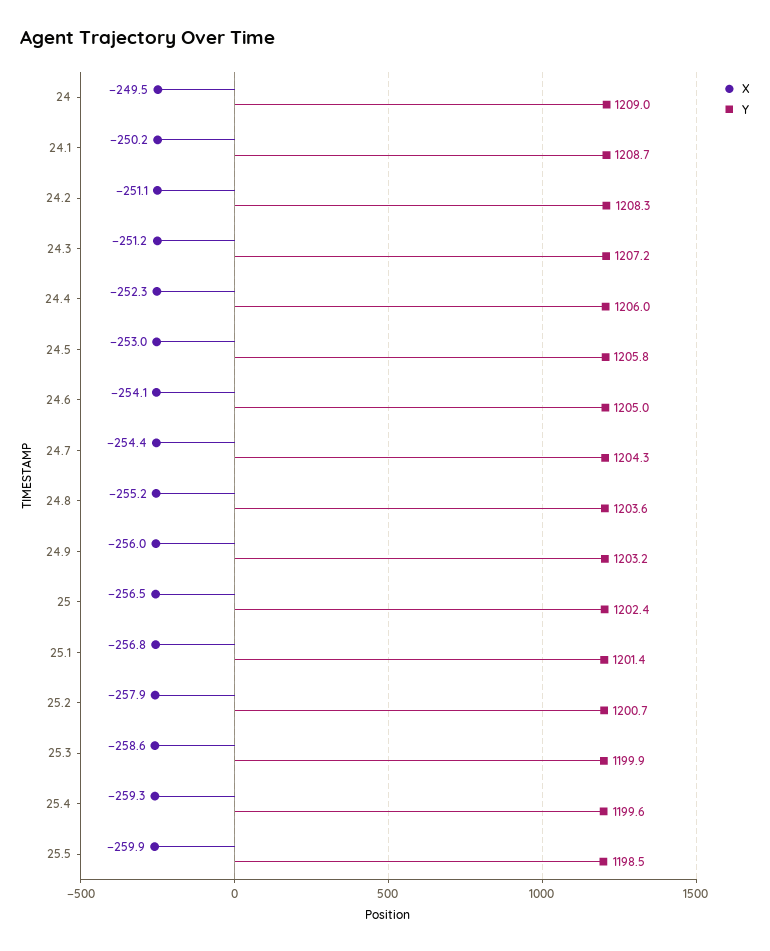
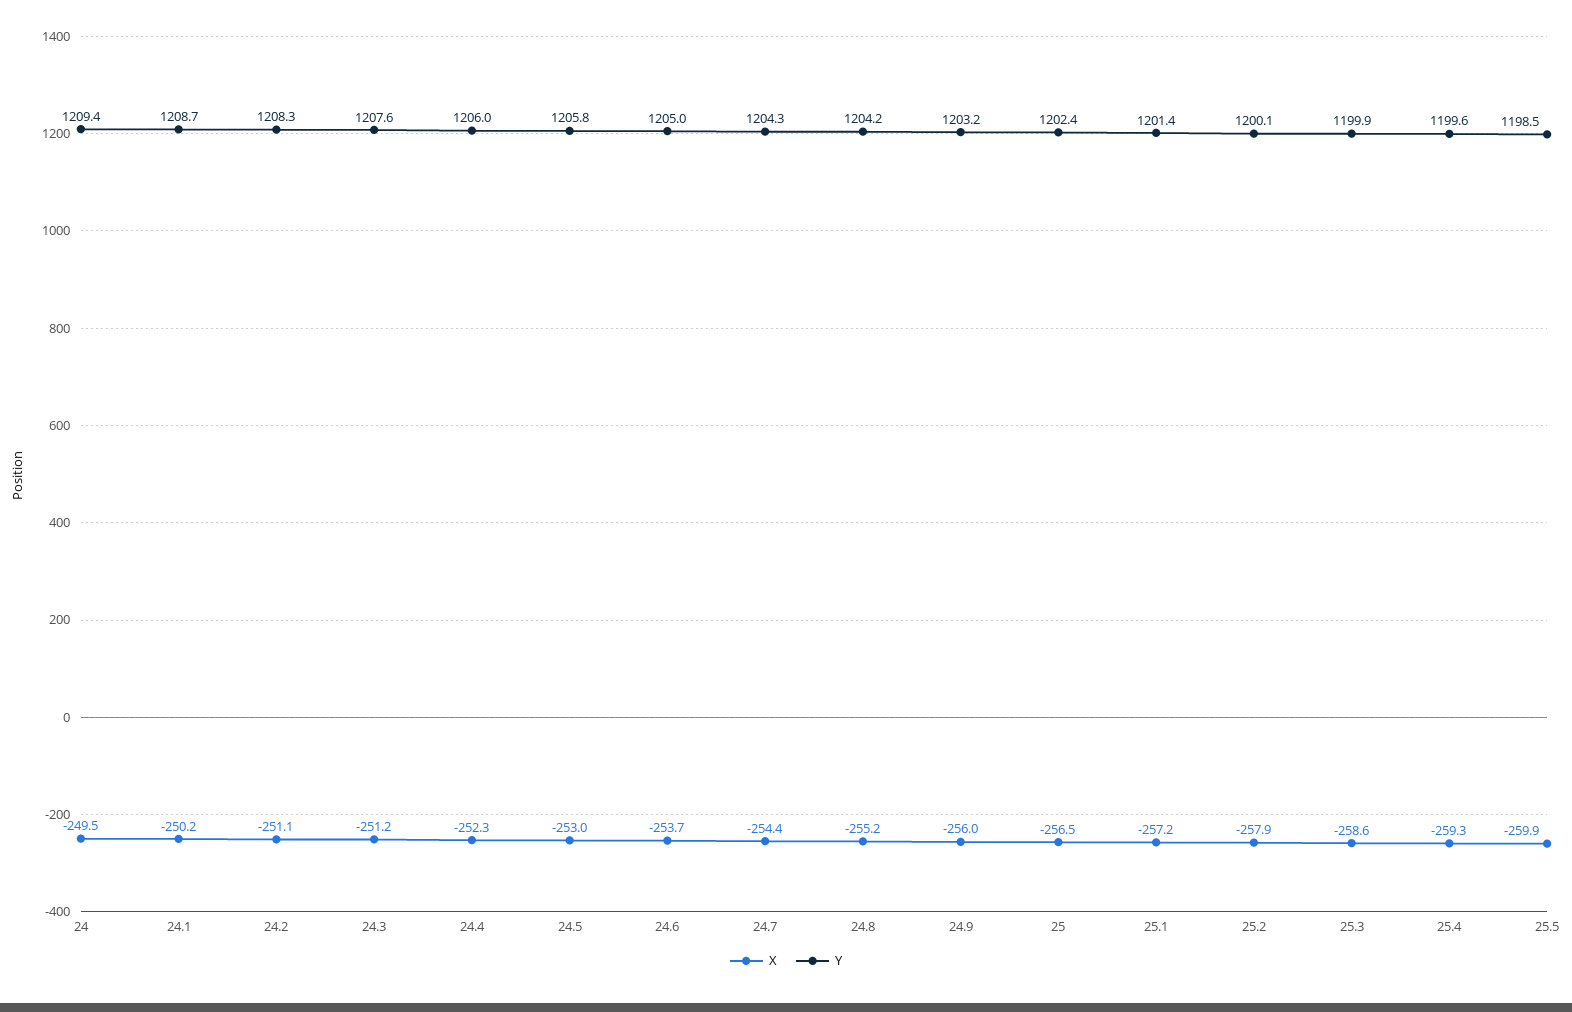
  {
    "X": {
      "24": -249.5,
      "24.1": -250.2,
      "24.2": -251.1,
      "24.3": -251.2,
      "24.4": -252.3,
      "24.5": -253,
-     "24.6": -254.1,
+     "24.6": -253.7,
      "24.7": -254.4,
      "24.8": -255.2,
      "24.9": -256,
      "25": -256.5,
-     "25.1": -256.8,
+     "25.1": -257.2,
      "25.2": -257.9,
      "25.3": -258.6,
      "25.4": -259.3,
      "25.5": -259.9
    },
    "Y": {
-     "24": 1209,
+     "24": 1209.4,
      "24.1": 1208.7,
      "24.2": 1208.3,
-     "24.3": 1207.2,
+     "24.3": 1207.6,
      "24.4": 1206,
      "24.5": 1205.8,
      "24.6": 1205,
      "24.7": 1204.3,
-     "24.8": 1203.6,
+     "24.8": 1204.2,
      "24.9": 1203.2,
      "25": 1202.4,
      "25.1": 1201.4,
-     "25.2": 1200.7,
+     "25.2": 1200.1,
      "25.3": 1199.9,
      "25.4": 1199.6,
      "25.5": 1198.5
    }
  }

